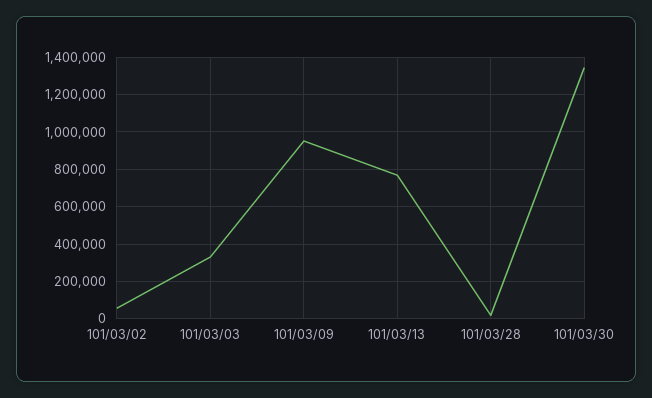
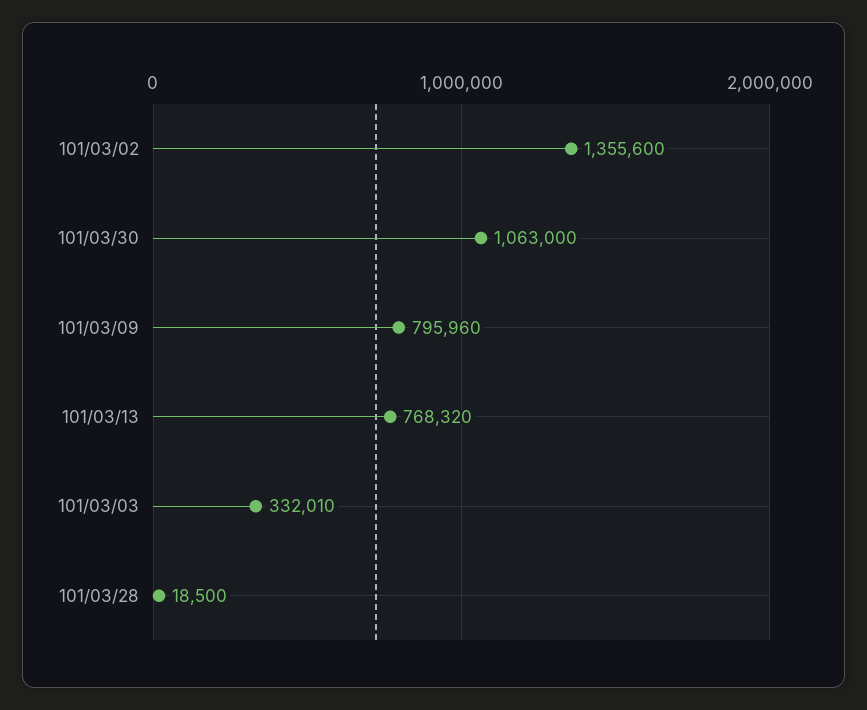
  {
-   "101/03/02": 50000,
+   "101/03/02": 1355600,
    "101/03/03": 332010,
-   "101/03/09": 950000,
+   "101/03/09": 795960,
    "101/03/13": 768320,
    "101/03/28": 18500,
-   "101/03/30": 1350000
+   "101/03/30": 1063000
  }

